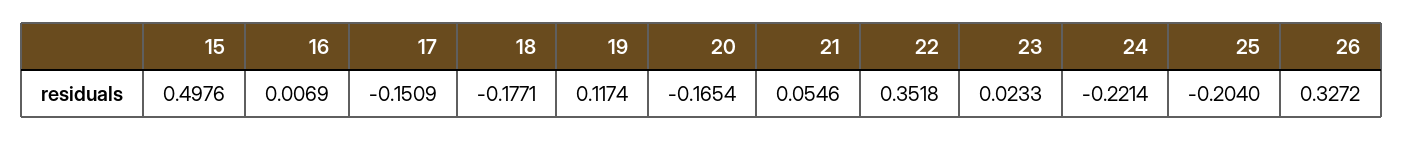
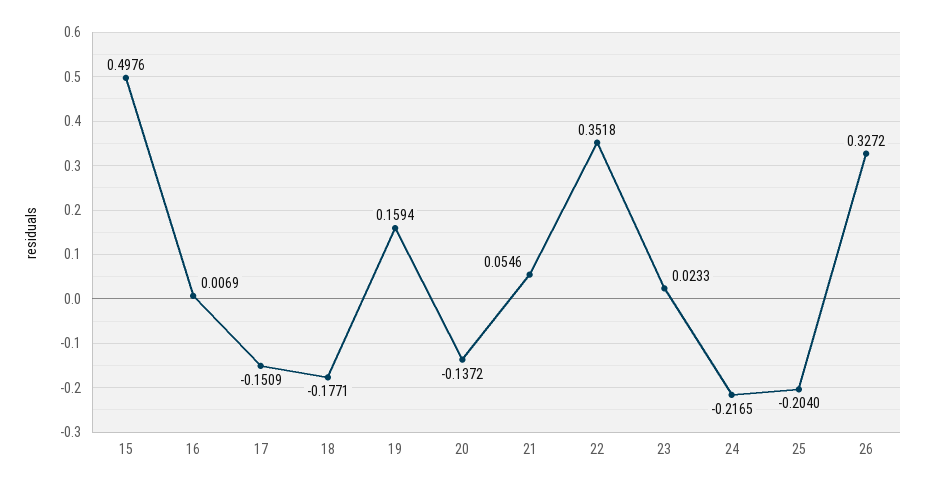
  {
    "15": 0.4976,
    "16": 0.0069,
    "17": -0.1509,
    "18": -0.1771,
-   "19": 0.1174,
+   "19": 0.1594,
-   "20": -0.1654,
+   "20": -0.1372,
    "21": 0.0546,
    "22": 0.3518,
    "23": 0.0233,
-   "24": -0.2214,
+   "24": -0.2165,
    "25": -0.204,
    "26": 0.3272
  }

